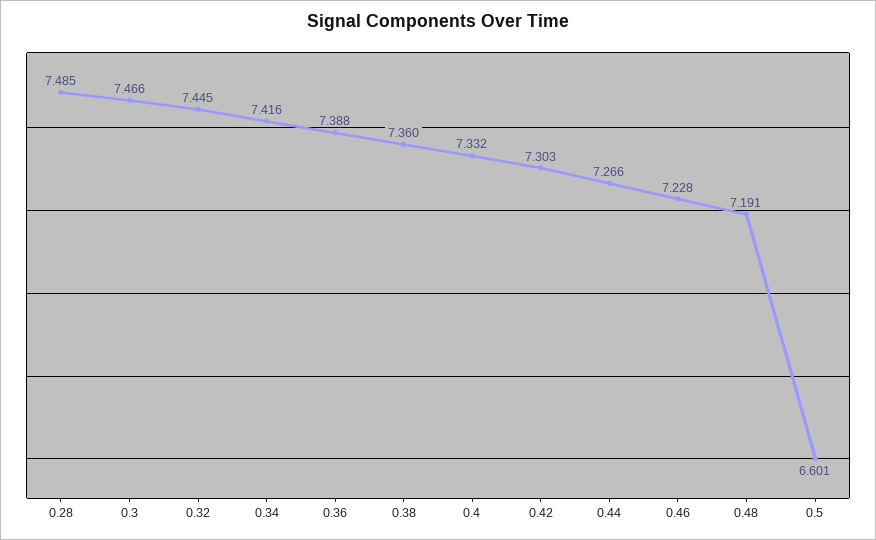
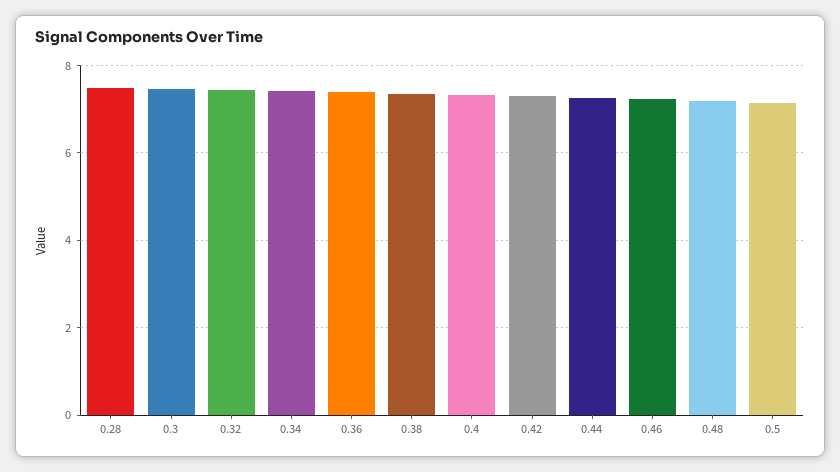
  {
    "0.28": 7.485,
    "0.3": 7.466,
    "0.32": 7.445,
    "0.34": 7.416,
    "0.36": 7.388,
    "0.38": 7.36,
    "0.4": 7.332,
    "0.42": 7.303,
    "0.44": 7.266,
    "0.46": 7.228,
    "0.48": 7.191,
-   "0.5": 6.601
+   "0.5": 7.2
  }

